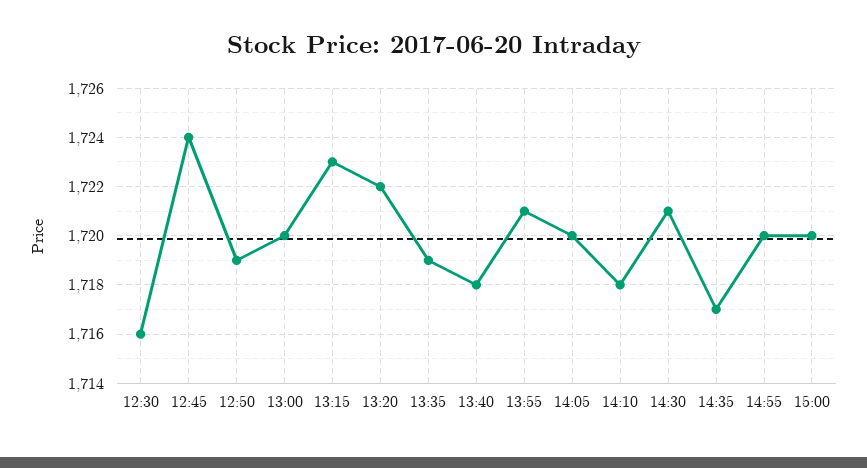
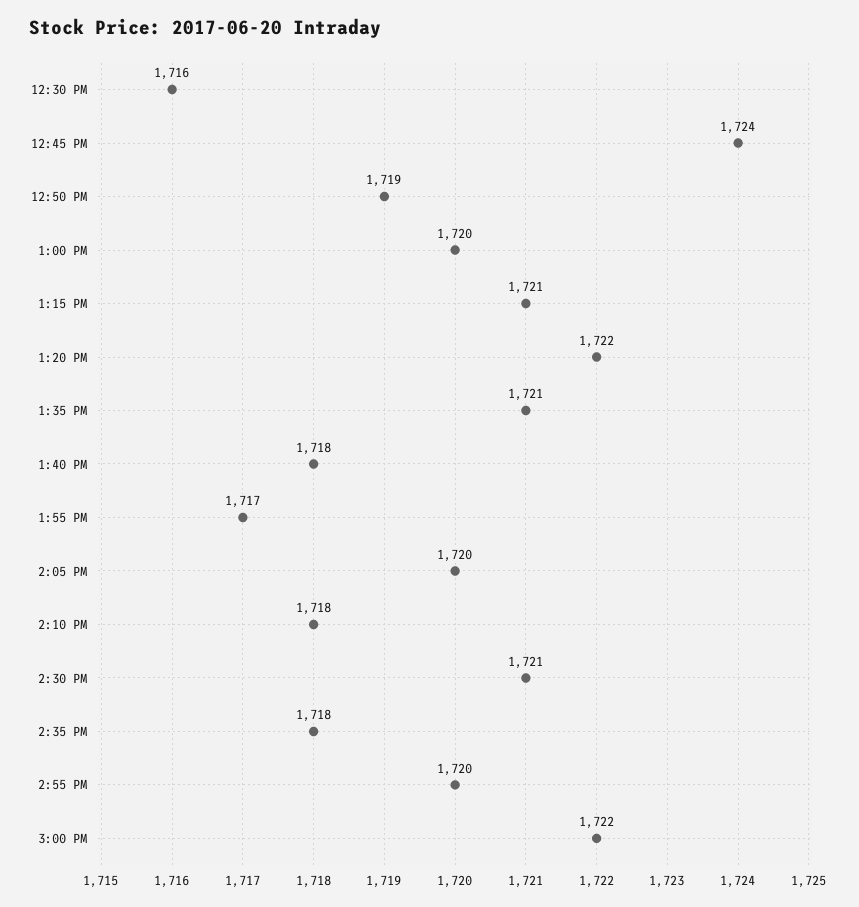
  {
    "12:30": 1716,
    "12:45": 1724,
    "12:50": 1719,
    "13:00": 1720,
-   "13:15": 1723,
+   "13:15": 1721,
    "13:20": 1722,
-   "13:35": 1719,
+   "13:35": 1721,
    "13:40": 1718,
-   "13:55": 1721,
+   "13:55": 1717,
    "14:05": 1720,
    "14:10": 1718,
    "14:30": 1721,
-   "14:35": 1717,
+   "14:35": 1718,
    "14:55": 1720,
-   "15:00": 1720
+   "15:00": 1722
  }

